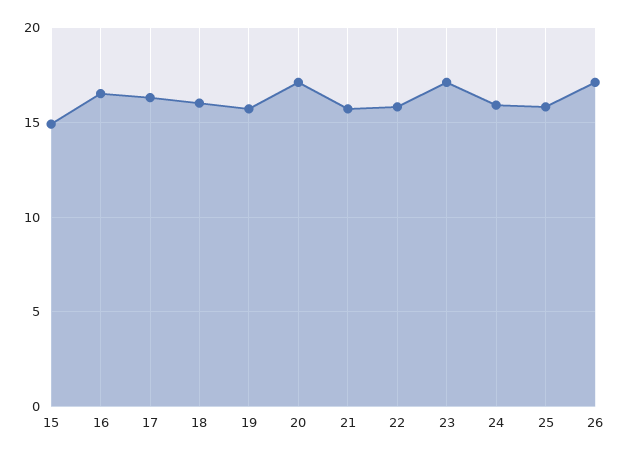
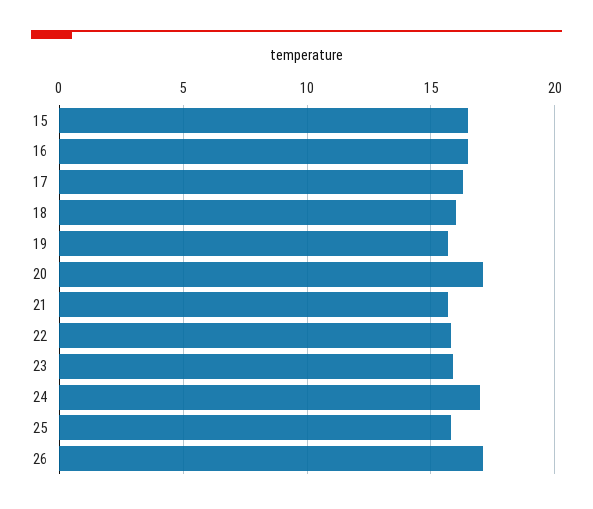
  {
-   "15": 15,
+   "15": 16.5,
    "16": 16.5,
    "17": 16.5,
    "18": 16,
    "19": 15.5,
    "20": 17,
    "21": 15.5,
    "22": 16,
-   "23": 17,
+   "23": 16,
-   "24": 16,
+   "24": 17,
    "25": 16,
    "26": 17
  }

